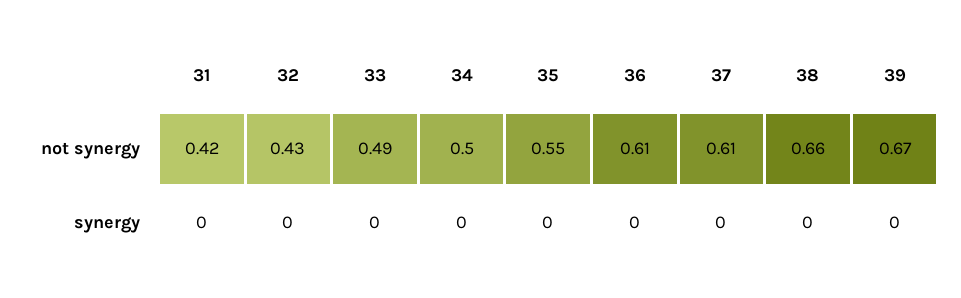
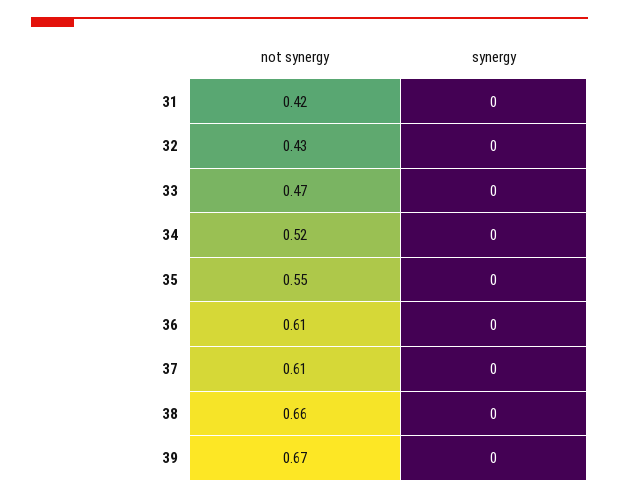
  {
    "31": {
      "not synergy": 0.42,
      "synergy": 0
    },
    "32": {
      "not synergy": 0.43,
      "synergy": 0
    },
    "33": {
-     "not synergy": 0.49,
+     "not synergy": 0.47,
      "synergy": 0
    },
    "34": {
-     "not synergy": 0.5,
+     "not synergy": 0.52,
      "synergy": 0
    },
    "35": {
      "not synergy": 0.55,
      "synergy": 0
    },
    "36": {
      "not synergy": 0.61,
      "synergy": 0
    },
    "37": {
      "not synergy": 0.61,
      "synergy": 0
    },
    "38": {
      "not synergy": 0.66,
      "synergy": 0
    },
    "39": {
      "not synergy": 0.67,
      "synergy": 0
    }
  }

